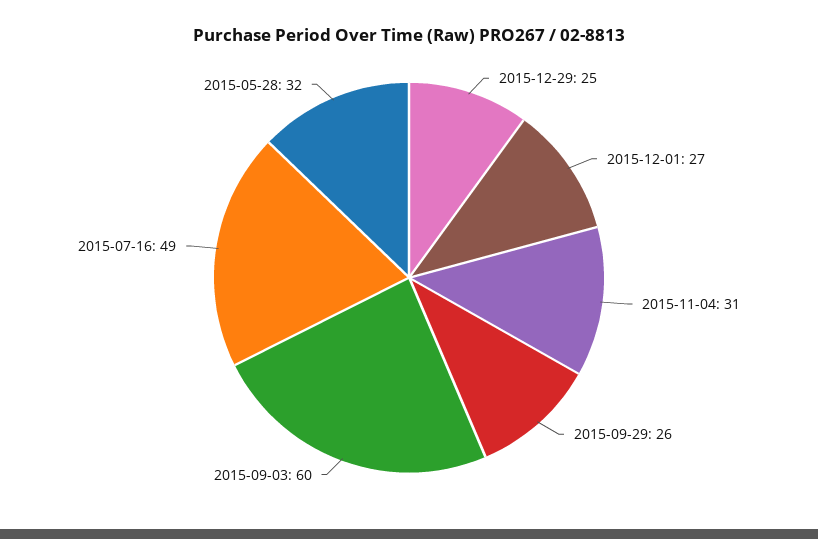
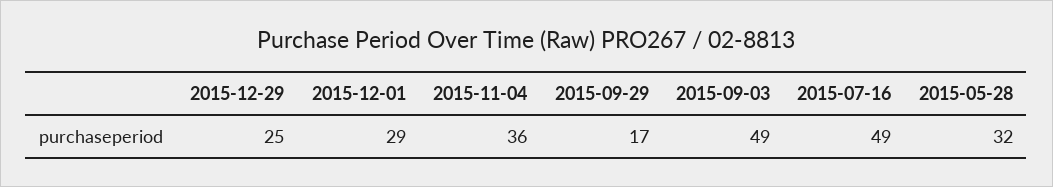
  {
    "2015-12-29": 25,
-   "2015-12-01": 27,
+   "2015-12-01": 29,
-   "2015-11-04": 31,
+   "2015-11-04": 36,
-   "2015-09-29": 26,
+   "2015-09-29": 17,
-   "2015-09-03": 60,
+   "2015-09-03": 49,
    "2015-07-16": 49,
    "2015-05-28": 32
  }

